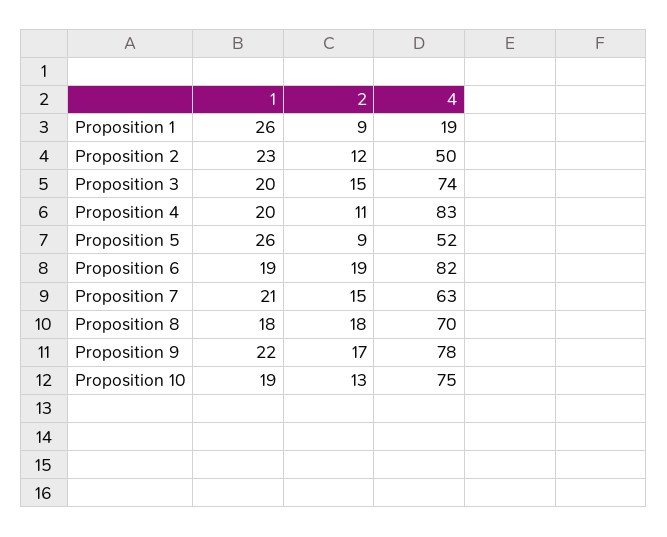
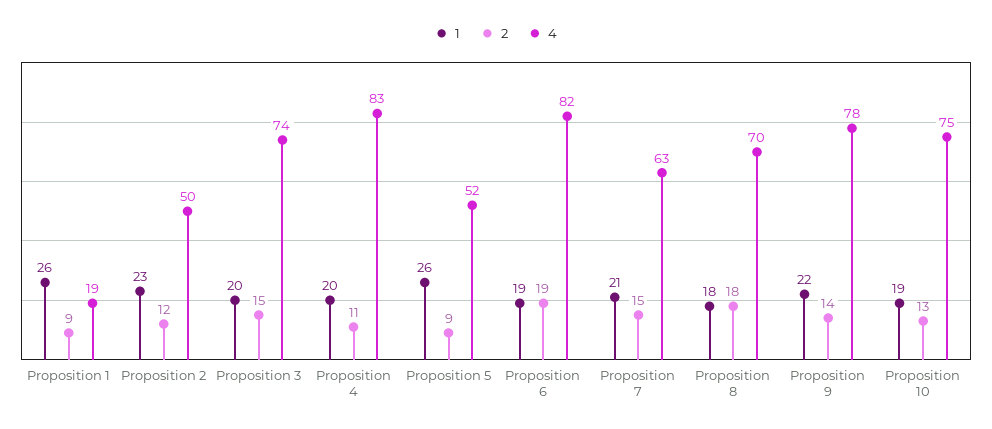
  {
    "1": {
      "Proposition 1": 26,
      "Proposition 2": 23,
      "Proposition 3": 20,
      "Proposition 4": 20,
      "Proposition 5": 26,
      "Proposition 6": 19,
      "Proposition 7": 21,
      "Proposition 8": 18,
      "Proposition 9": 22,
      "Proposition 10": 19
    },
    "2": {
      "Proposition 1": 9,
      "Proposition 2": 12,
      "Proposition 3": 15,
      "Proposition 4": 11,
      "Proposition 5": 9,
      "Proposition 6": 19,
      "Proposition 7": 15,
      "Proposition 8": 18,
-     "Proposition 9": 17,
+     "Proposition 9": 14,
      "Proposition 10": 13
    },
    "4": {
      "Proposition 1": 19,
      "Proposition 2": 50,
      "Proposition 3": 74,
      "Proposition 4": 83,
      "Proposition 5": 52,
      "Proposition 6": 82,
      "Proposition 7": 63,
      "Proposition 8": 70,
      "Proposition 9": 78,
      "Proposition 10": 75
    }
  }

